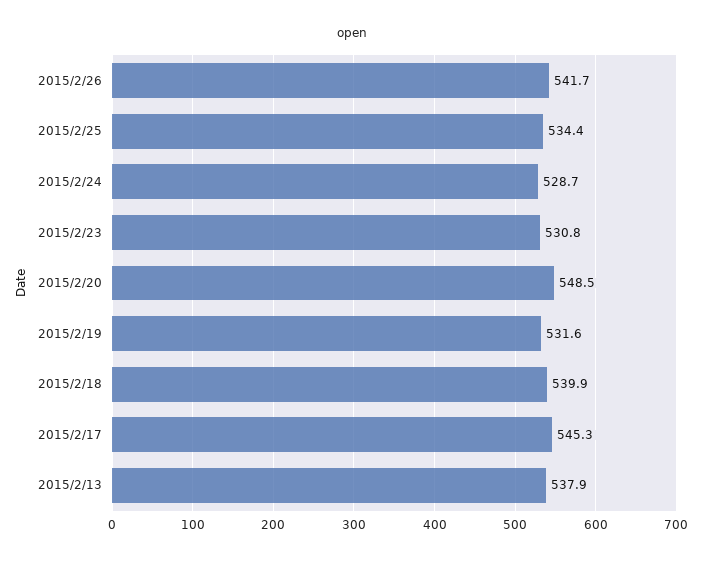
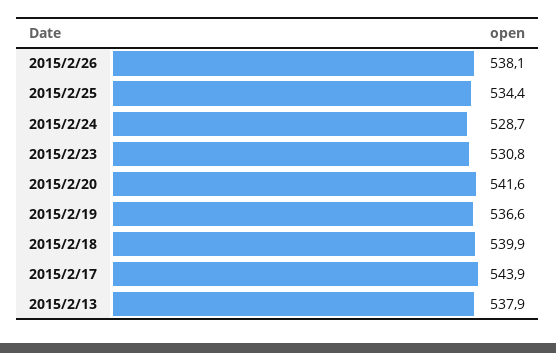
  {
-   "2015/2/26": 541.7,
+   "2015/2/26": 538.1,
    "2015/2/25": 534.4,
    "2015/2/24": 528.7,
    "2015/2/23": 530.8,
-   "2015/2/20": 548.5,
+   "2015/2/20": 541.6,
-   "2015/2/19": 531.6,
+   "2015/2/19": 536.6,
    "2015/2/18": 539.9,
-   "2015/2/17": 545.3,
+   "2015/2/17": 543.9,
    "2015/2/13": 537.9
  }

